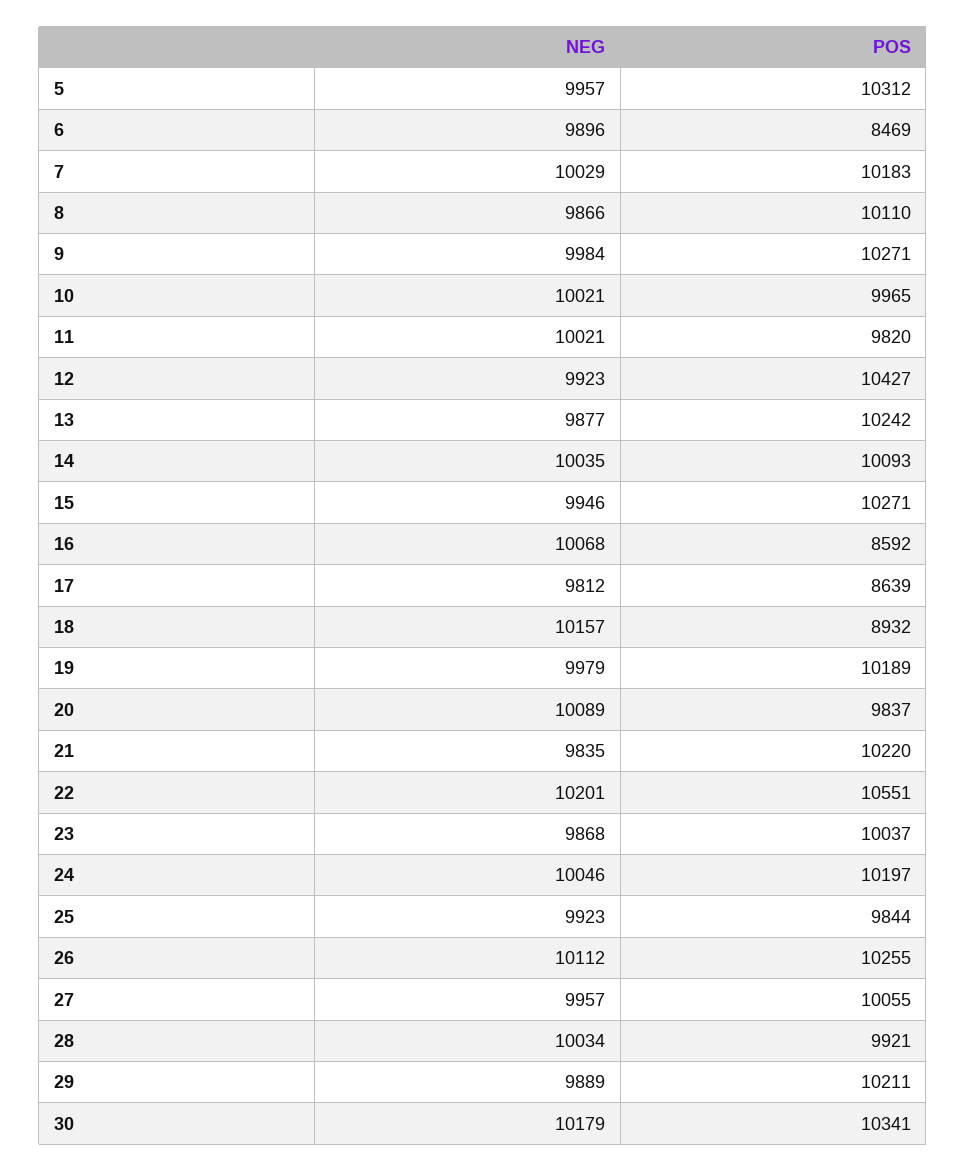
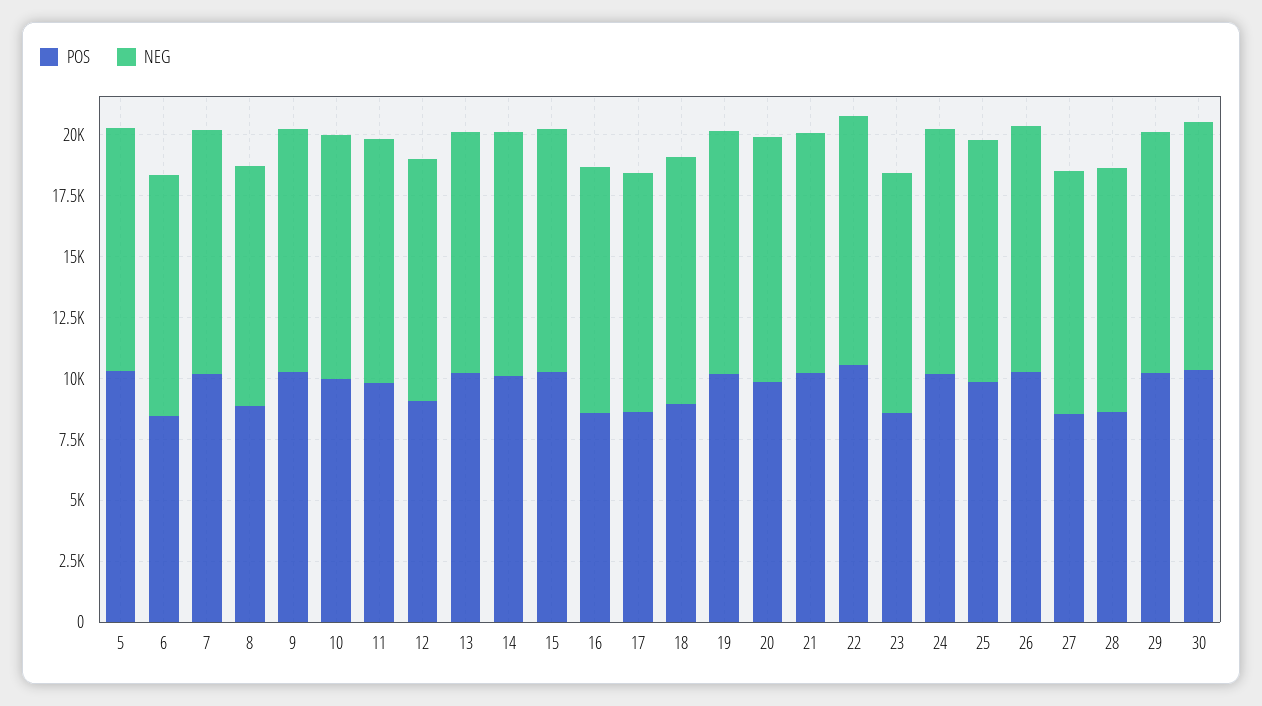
  {
    "NEG": {
      "5": 9957,
      "6": 9896,
      "7": 10029,
      "8": 9866,
      "9": 9984,
      "10": 10021,
      "11": 10021,
      "12": 9923,
      "13": 9877,
      "14": 10035,
      "15": 9946,
      "16": 10068,
      "17": 9812,
      "18": 10157,
      "19": 9979,
      "20": 10089,
      "21": 9835,
      "22": 10201,
      "23": 9868,
      "24": 10046,
      "25": 9923,
      "26": 10112,
      "27": 9957,
      "28": 10034,
      "29": 9889,
      "30": 10179
    },
    "POS": {
      "5": 10312,
      "6": 8469,
      "7": 10183,
-     "8": 10110,
+     "8": 9000,
      "9": 10271,
      "10": 9965,
      "11": 9820,
-     "12": 10427,
+     "12": 9000,
      "13": 10242,
      "14": 10093,
      "15": 10271,
      "16": 8592,
      "17": 8639,
      "18": 8932,
      "19": 10189,
      "20": 9837,
      "21": 10220,
      "22": 10551,
-     "23": 10037,
+     "23": 8500,
      "24": 10197,
      "25": 9844,
      "26": 10255,
-     "27": 10055,
+     "27": 8500,
-     "28": 9921,
+     "28": 8500,
      "29": 10211,
      "30": 10341
    }
  }

